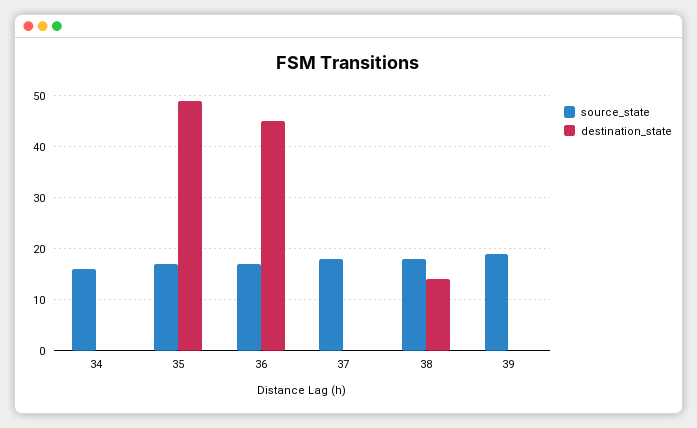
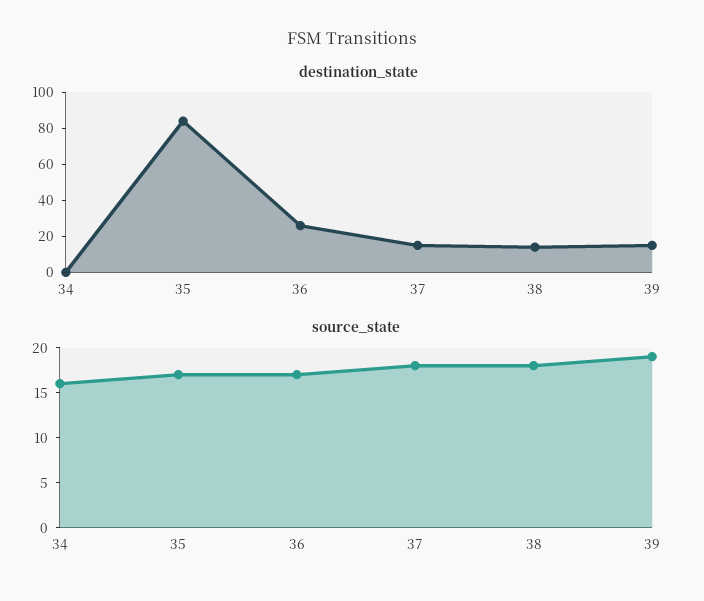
  {
    "source_state": {
      "34": 16,
      "35": 17,
      "36": 17,
      "37": 18,
      "38": 18,
      "39": 19
    },
    "destination_state": {
      "34": 0,
-     "35": 50,
+     "35": 85,
-     "36": 45,
+     "36": 25,
-     "37": 0,
+     "37": 15,
      "38": 15,
-     "39": 0
+     "39": 15
    }
  }

